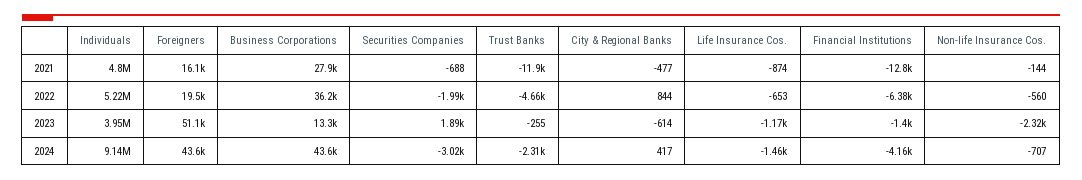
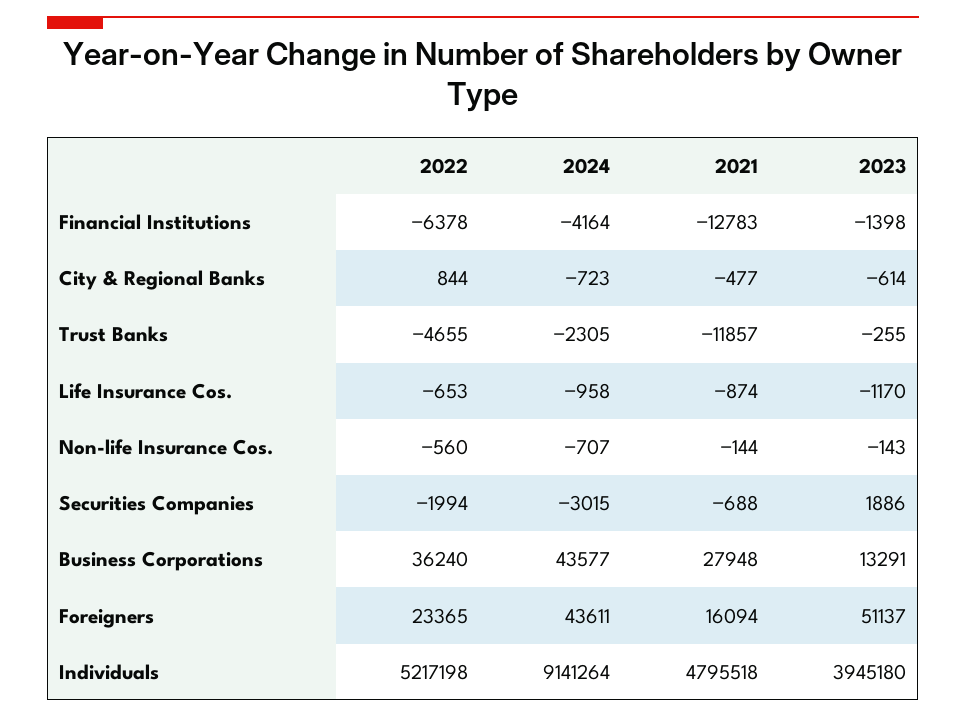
  {
    "Individuals": {
      "2021": 4795518,
      "2022": 5217198,
      "2023": 3945180,
      "2024": 9141264
    },
    "Foreigners": {
      "2021": 16094,
-     "2022": 19500,
+     "2022": 23365,
      "2023": 51137,
      "2024": 43611
    },
    "Business Corporations": {
      "2021": 27948,
      "2022": 36240,
      "2023": 13291,
      "2024": 43577
    },
    "Securities Companies": {
      "2021": -688,
      "2022": -1994,
      "2023": 1886,
      "2024": -3015
    },
    "Trust Banks": {
      "2021": -11857,
      "2022": -4655,
      "2023": -255,
      "2024": -2305
    },
    "City & Regional Banks": {
      "2021": -477,
      "2022": 844,
      "2023": -614,
-     "2024": 417
+     "2024": -723
    },
    "Life Insurance Cos.": {
      "2021": -874,
      "2022": -653,
      "2023": -1170,
-     "2024": -1460
+     "2024": -958
    },
    "Financial Institutions": {
      "2021": -12783,
      "2022": -6378,
      "2023": -1398,
      "2024": -4164
    },
    "Non-life Insurance Cos.": {
      "2021": -144,
      "2022": -560,
-     "2023": -2320,
+     "2023": -143,
      "2024": -707
    }
  }

